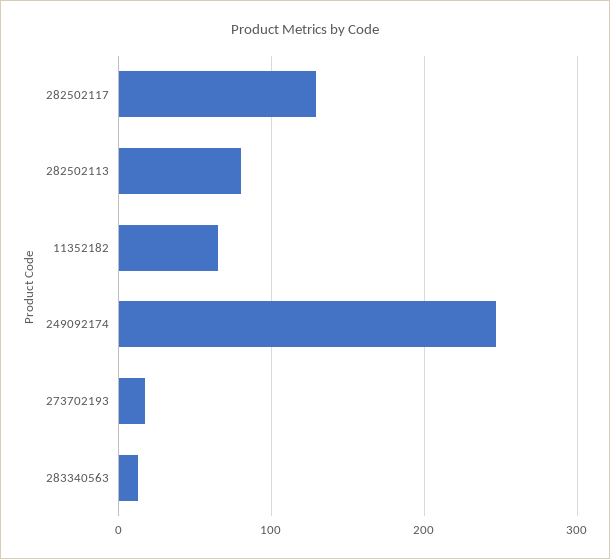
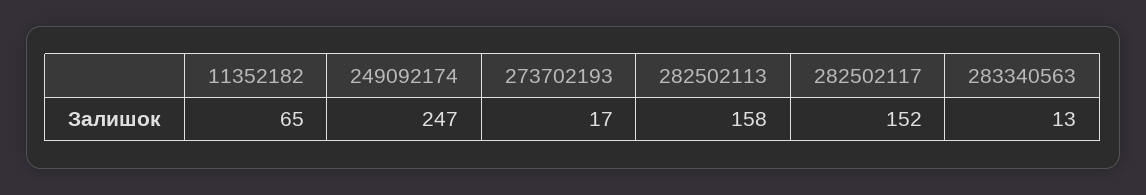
  {
-   "282502117": 130,
+   "282502117": 152,
-   "282502113": 80,
+   "282502113": 158,
    "11352182": 65,
    "249092174": 247,
    "273702193": 17,
    "283340563": 13
  }

